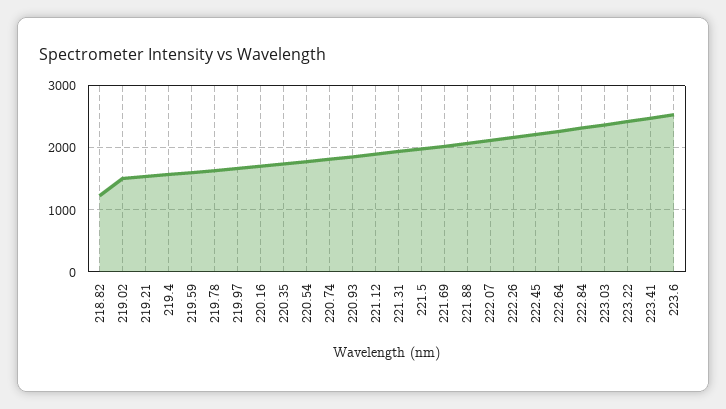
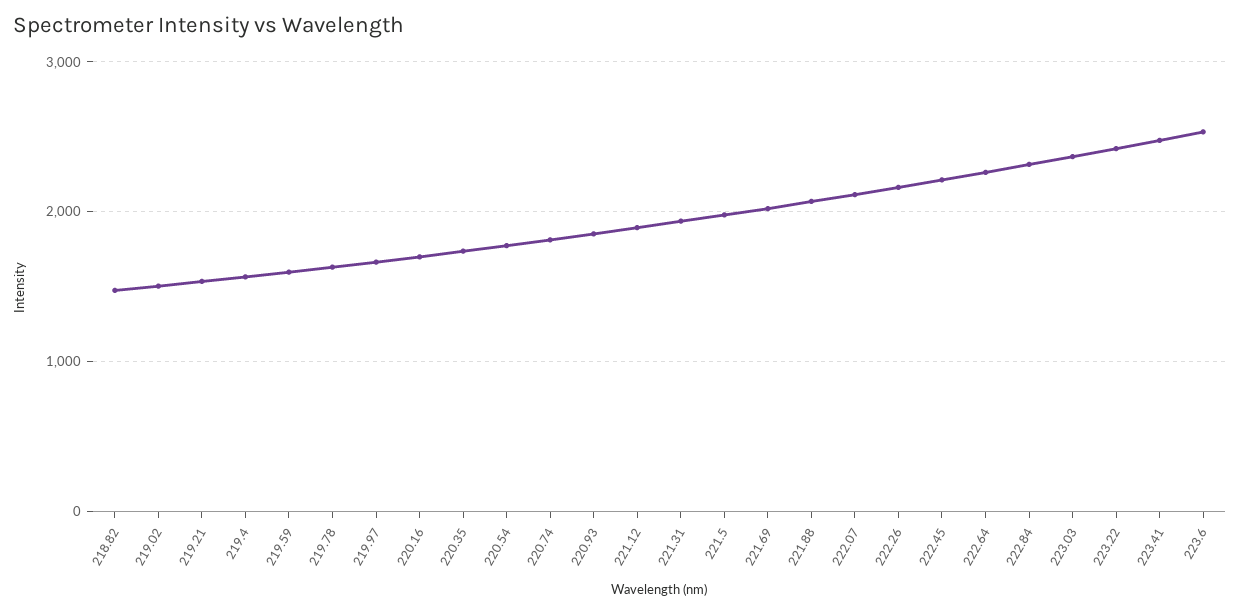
  {
-   "218.82": 1200,
+   "218.82": 1500,
    "219.02": 1500,
    "219.21": 1500,
    "219.4": 1600,
    "219.59": 1600,
    "219.78": 1600,
    "219.97": 1700,
    "220.16": 1700,
    "220.35": 1700,
    "220.54": 1800,
    "220.74": 1800,
    "220.93": 1900,
    "221.12": 1900,
    "221.31": 1900,
    "221.5": 2000,
    "221.69": 2000,
    "221.88": 2100,
    "222.07": 2100,
    "222.26": 2200,
    "222.45": 2200,
    "222.64": 2300,
    "222.84": 2300,
    "223.03": 2400,
    "223.22": 2400,
    "223.41": 2500,
    "223.6": 2500
  }

